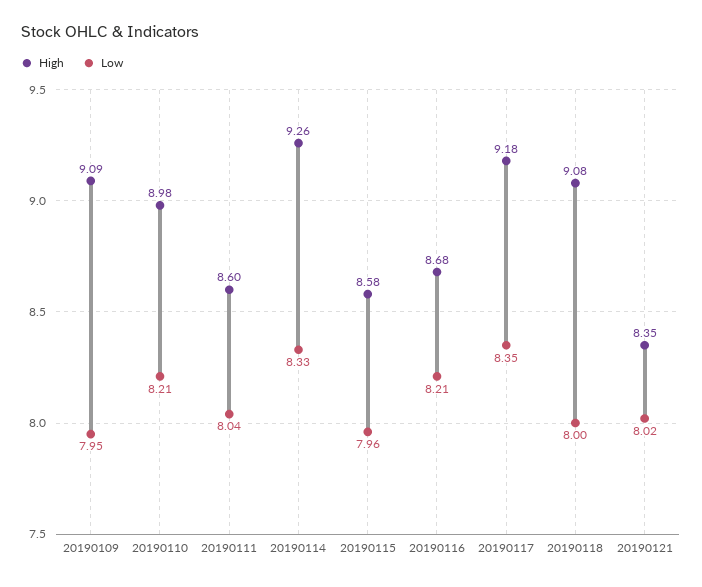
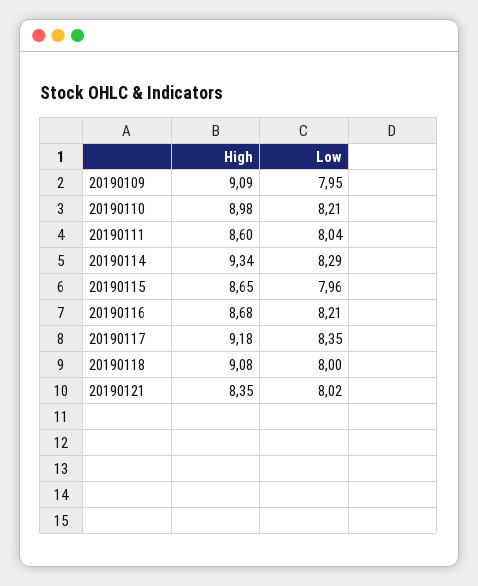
  {
    "High": {
      "20190109": 9.09,
      "20190110": 8.98,
      "20190111": 8.6,
-     "20190114": 9.26,
+     "20190114": 9.34,
-     "20190115": 8.58,
+     "20190115": 8.65,
      "20190116": 8.68,
      "20190117": 9.18,
      "20190118": 9.08,
      "20190121": 8.35
    },
    "Low": {
      "20190109": 7.95,
      "20190110": 8.21,
      "20190111": 8.04,
-     "20190114": 8.33,
+     "20190114": 8.29,
      "20190115": 7.96,
      "20190116": 8.21,
      "20190117": 8.35,
      "20190118": 8,
      "20190121": 8.02
    }
  }

